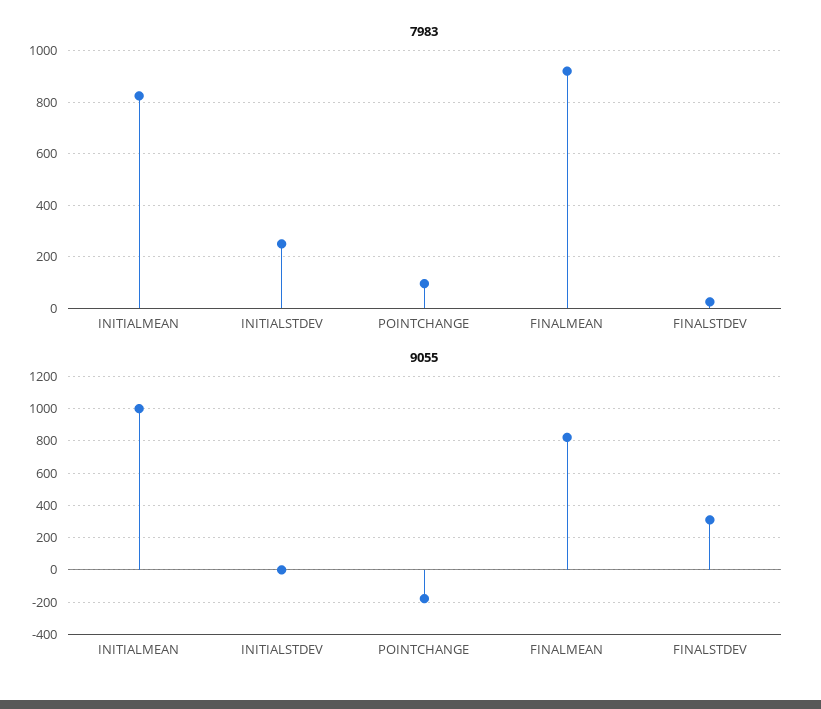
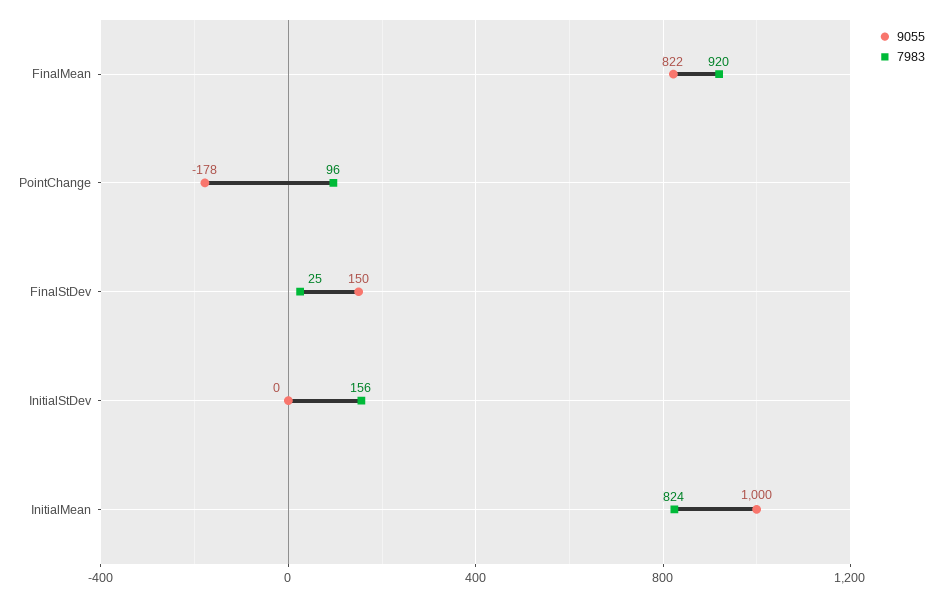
  {
    "7983": {
      "INITIALMEAN": 824,
-     "INITIALSTDEV": 250,
+     "INITIALSTDEV": 156,
      "POINTCHANGE": 96,
      "FINALMEAN": 920,
      "FINALSTDEV": 25
    },
    "9055": {
      "INITIALMEAN": 1000,
      "INITIALSTDEV": 0,
      "POINTCHANGE": -178,
      "FINALMEAN": 822,
-     "FINALSTDEV": 300
+     "FINALSTDEV": 150
    }
  }

